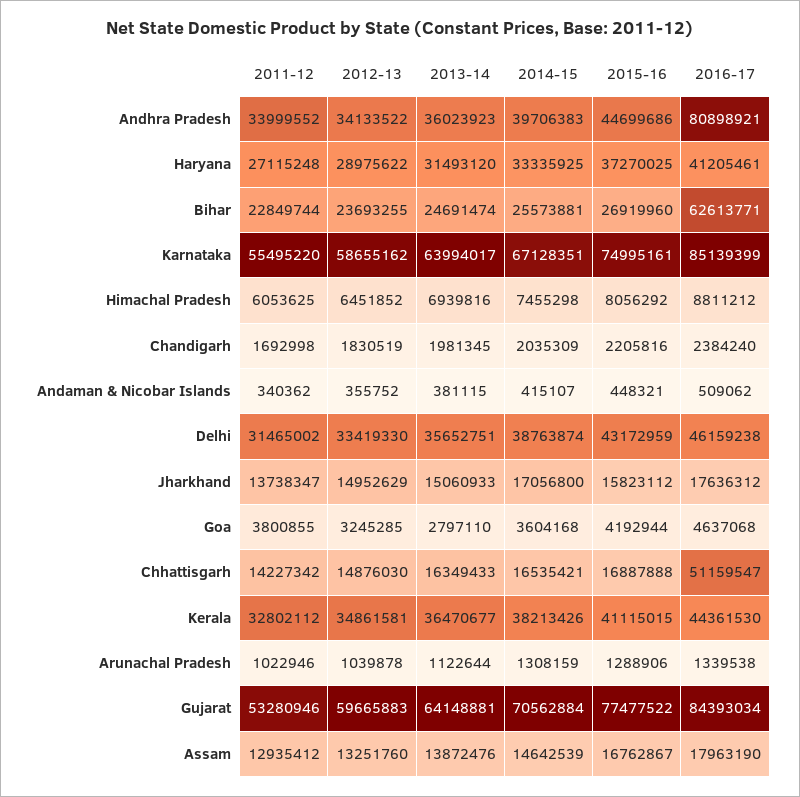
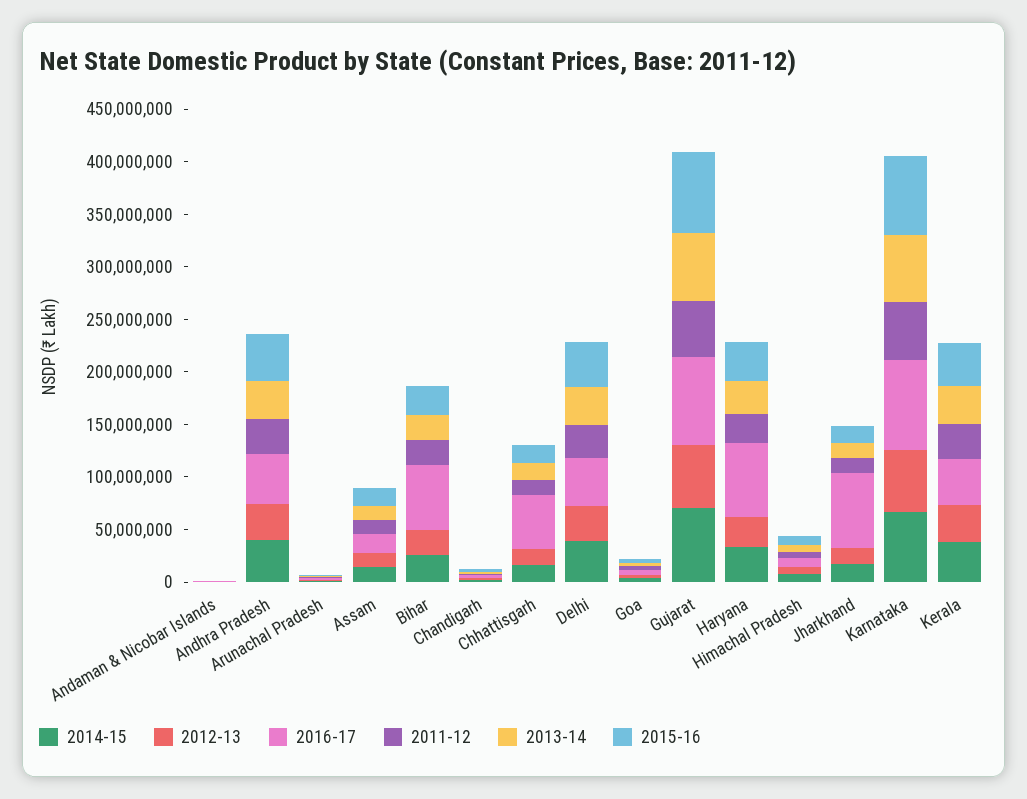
  {
    "2011-12": {
      "Andhra Pradesh": 33999552,
      "Haryana": 27115248,
      "Bihar": 22849744,
      "Karnataka": 55495220,
      "Himachal Pradesh": 6053625,
      "Chandigarh": 1692998,
      "Andaman & Nicobar Islands": 340362,
      "Delhi": 31465002,
      "Jharkhand": 13738347,
      "Goa": 3800855,
      "Chhattisgarh": 14227342,
      "Kerala": 32802112,
      "Arunachal Pradesh": 1022946,
      "Gujarat": 53280946,
      "Assam": 12935412
    },
    "2012-13": {
      "Andhra Pradesh": 34133522,
      "Haryana": 28975622,
      "Bihar": 23693255,
      "Karnataka": 58655162,
      "Himachal Pradesh": 6451852,
      "Chandigarh": 1830519,
      "Andaman & Nicobar Islands": 355752,
      "Delhi": 33419330,
      "Jharkhand": 14952629,
      "Goa": 3245285,
      "Chhattisgarh": 14876030,
      "Kerala": 34861581,
      "Arunachal Pradesh": 1039878,
      "Gujarat": 59665883,
      "Assam": 13251760
    },
    "2013-14": {
      "Andhra Pradesh": 36023923,
      "Haryana": 31493120,
      "Bihar": 24691474,
      "Karnataka": 63994017,
      "Himachal Pradesh": 6939816,
      "Chandigarh": 1981345,
      "Andaman & Nicobar Islands": 381115,
      "Delhi": 35652751,
      "Jharkhand": 15060933,
      "Goa": 2797110,
      "Chhattisgarh": 16349433,
      "Kerala": 36470677,
      "Arunachal Pradesh": 1122644,
      "Gujarat": 64148881,
      "Assam": 13872476
    },
    "2014-15": {
      "Andhra Pradesh": 39706383,
      "Haryana": 33335925,
      "Bihar": 25573881,
      "Karnataka": 67128351,
      "Himachal Pradesh": 7455298,
      "Chandigarh": 2035309,
      "Andaman & Nicobar Islands": 415107,
      "Delhi": 38763874,
      "Jharkhand": 17056800,
      "Goa": 3604168,
      "Chhattisgarh": 16535421,
      "Kerala": 38213426,
      "Arunachal Pradesh": 1308159,
      "Gujarat": 70562884,
      "Assam": 14642539
    },
    "2015-16": {
      "Andhra Pradesh": 44699686,
      "Haryana": 37270025,
      "Bihar": 26919960,
      "Karnataka": 74995161,
      "Himachal Pradesh": 8056292,
      "Chandigarh": 2205816,
      "Andaman & Nicobar Islands": 448321,
      "Delhi": 43172959,
      "Jharkhand": 15823112,
      "Goa": 4192944,
      "Chhattisgarh": 16887888,
      "Kerala": 41115015,
      "Arunachal Pradesh": 1288906,
      "Gujarat": 77477522,
      "Assam": 16762867
    },
    "2016-17": {
-     "Andhra Pradesh": 80898921,
+     "Andhra Pradesh": 50000000,
-     "Haryana": 41205461,
+     "Haryana": 70000000,
      "Bihar": 62613771,
      "Karnataka": 85139399,
      "Himachal Pradesh": 8811212,
      "Chandigarh": 2384240,
      "Andaman & Nicobar Islands": 509062,
      "Delhi": 46159238,
-     "Jharkhand": 17636312,
+     "Jharkhand": 70000000,
      "Goa": 4637068,
      "Chhattisgarh": 51159547,
      "Kerala": 44361530,
      "Arunachal Pradesh": 1339538,
      "Gujarat": 84393034,
      "Assam": 17963190
    }
  }

